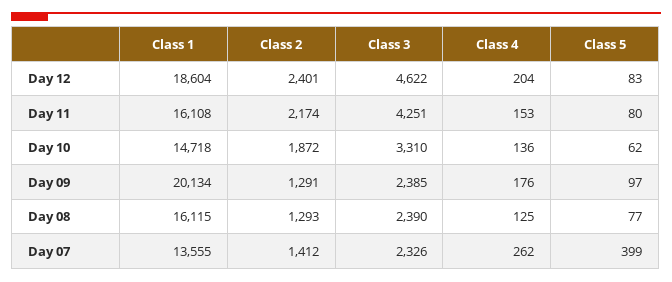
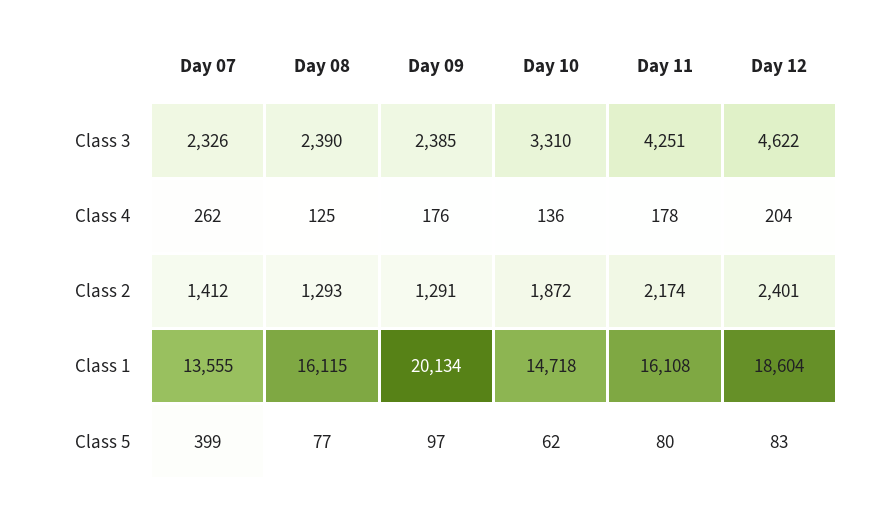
  {
    "Class 1": {
      "Day 12": 18604,
      "Day 11": 16108,
      "Day 10": 14718,
      "Day 09": 20134,
      "Day 08": 16115,
      "Day 07": 13555
    },
    "Class 2": {
      "Day 12": 2401,
      "Day 11": 2174,
      "Day 10": 1872,
      "Day 09": 1291,
      "Day 08": 1293,
      "Day 07": 1412
    },
    "Class 3": {
      "Day 12": 4622,
      "Day 11": 4251,
      "Day 10": 3310,
      "Day 09": 2385,
      "Day 08": 2390,
      "Day 07": 2326
    },
    "Class 4": {
      "Day 12": 204,
-     "Day 11": 153,
+     "Day 11": 178,
      "Day 10": 136,
      "Day 09": 176,
      "Day 08": 125,
      "Day 07": 262
    },
    "Class 5": {
      "Day 12": 83,
      "Day 11": 80,
      "Day 10": 62,
      "Day 09": 97,
      "Day 08": 77,
      "Day 07": 399
    }
  }

